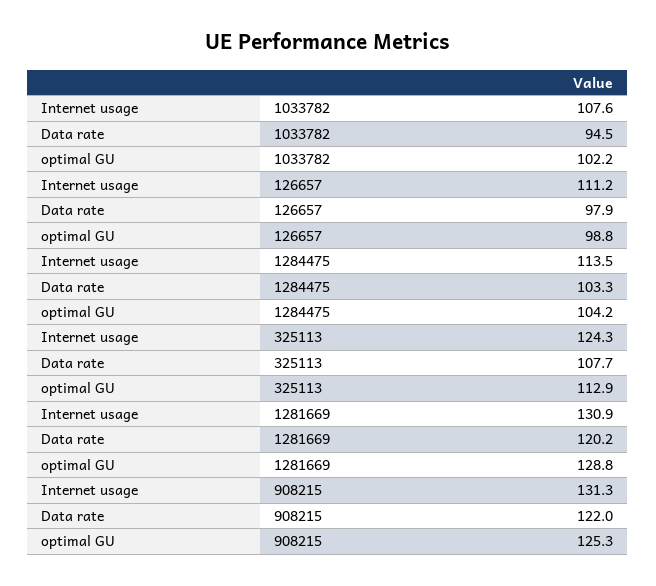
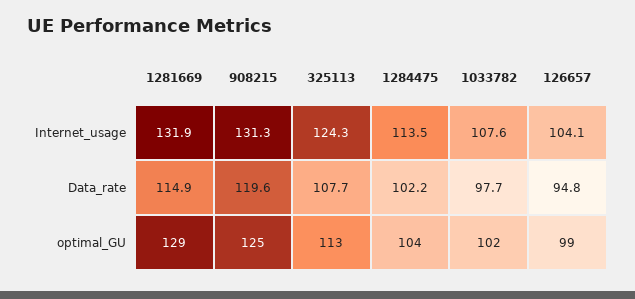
  {
    "Internet usage": {
      "1033782": 107.6,
-     "126657": 111.2,
+     "126657": 104.1,
      "1284475": 113.5,
      "325113": 124.3,
-     "1281669": 130.9,
+     "1281669": 131.9,
      "908215": 131.3
    },
    "Data rate": {
-     "1033782": 94.5,
+     "1033782": 97.7,
-     "126657": 97.9,
+     "126657": 94.8,
-     "1284475": 103.3,
+     "1284475": 102.2,
      "325113": 107.7,
-     "1281669": 120.2,
+     "1281669": 114.9,
-     "908215": 122
+     "908215": 119.6
    },
    "optimal GU": {
      "1033782": 102.2,
      "126657": 98.8,
      "1284475": 104.2,
      "325113": 112.9,
      "1281669": 128.8,
      "908215": 125.3
    }
  }

